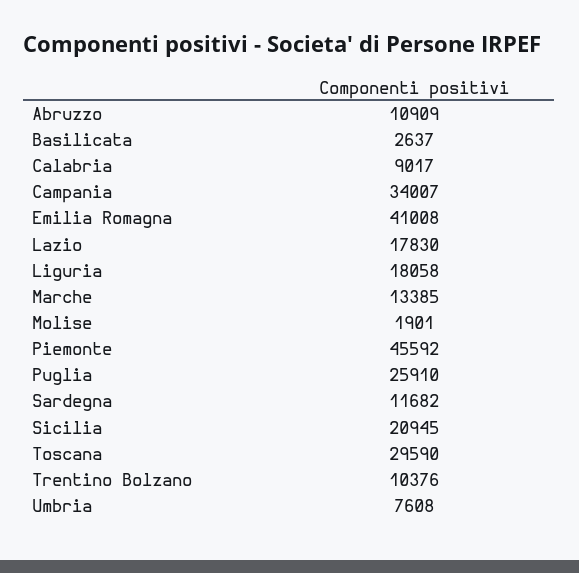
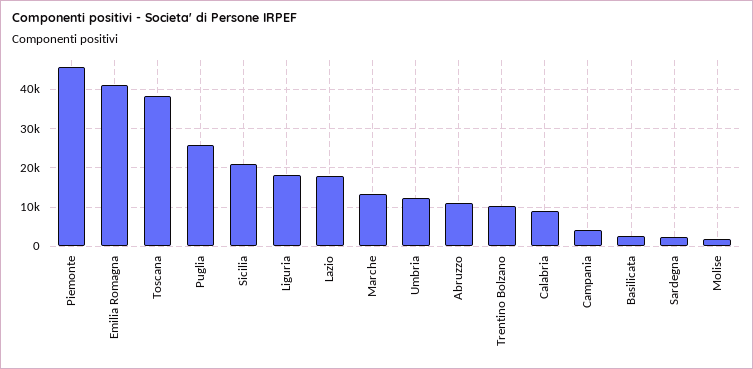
  {
    "Abruzzo": 10909,
    "Basilicata": 2637,
    "Calabria": 9017,
-   "Campania": 34007,
+   "Campania": 4000,
    "Emilia Romagna": 41008,
    "Lazio": 17830,
    "Liguria": 18058,
    "Marche": 13385,
    "Molise": 1901,
    "Piemonte": 45592,
    "Puglia": 25910,
-   "Sardegna": 11682,
+   "Sardegna": 2000,
    "Sicilia": 20945,
-   "Toscana": 29590,
+   "Toscana": 38000,
    "Trentino Bolzano": 10376,
-   "Umbria": 7608
+   "Umbria": 12000
  }

